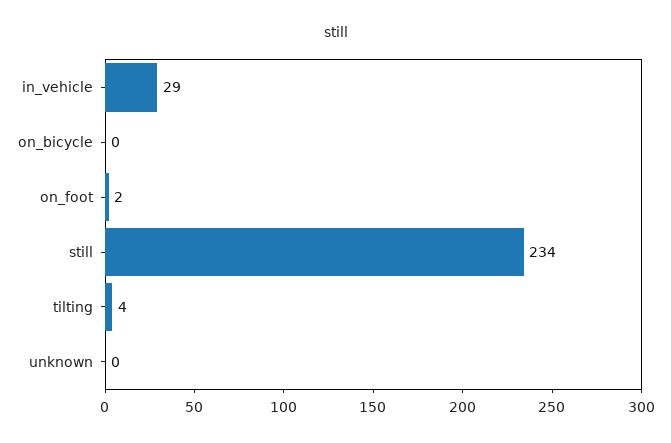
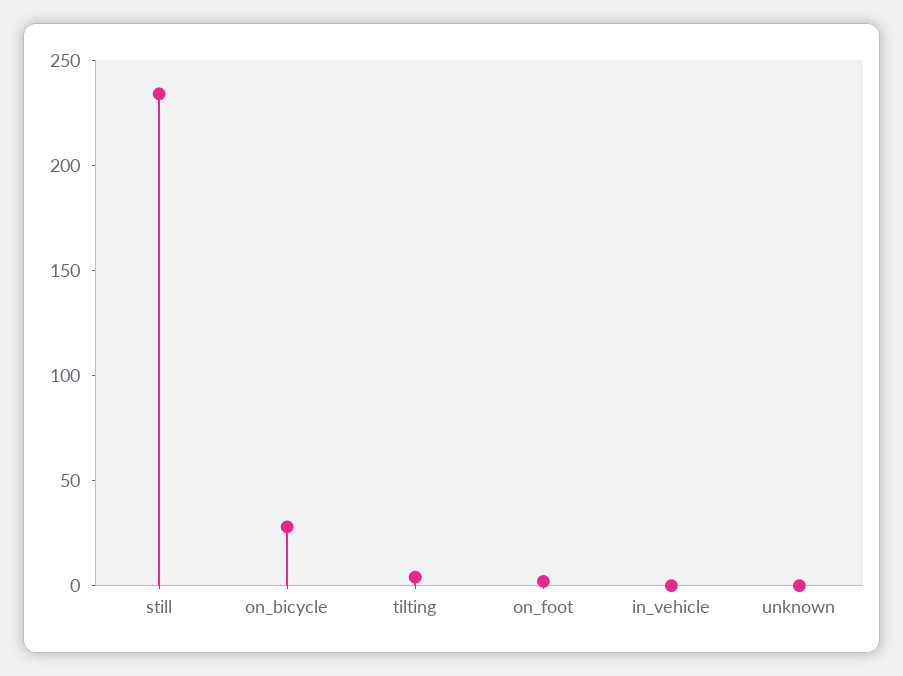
  {
-   "in_vehicle": 29,
+   "in_vehicle": 0,
-   "on_bicycle": 0,
+   "on_bicycle": 30,
    "on_foot": 2,
    "still": 234,
    "tilting": 4,
    "unknown": 0
  }

